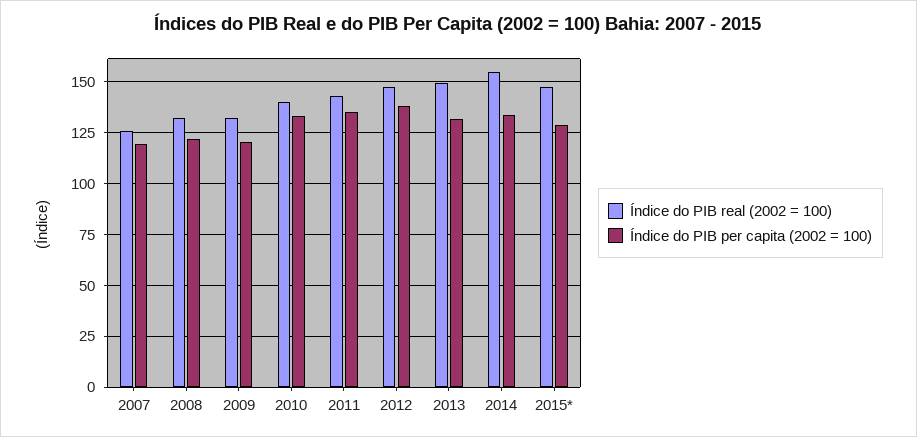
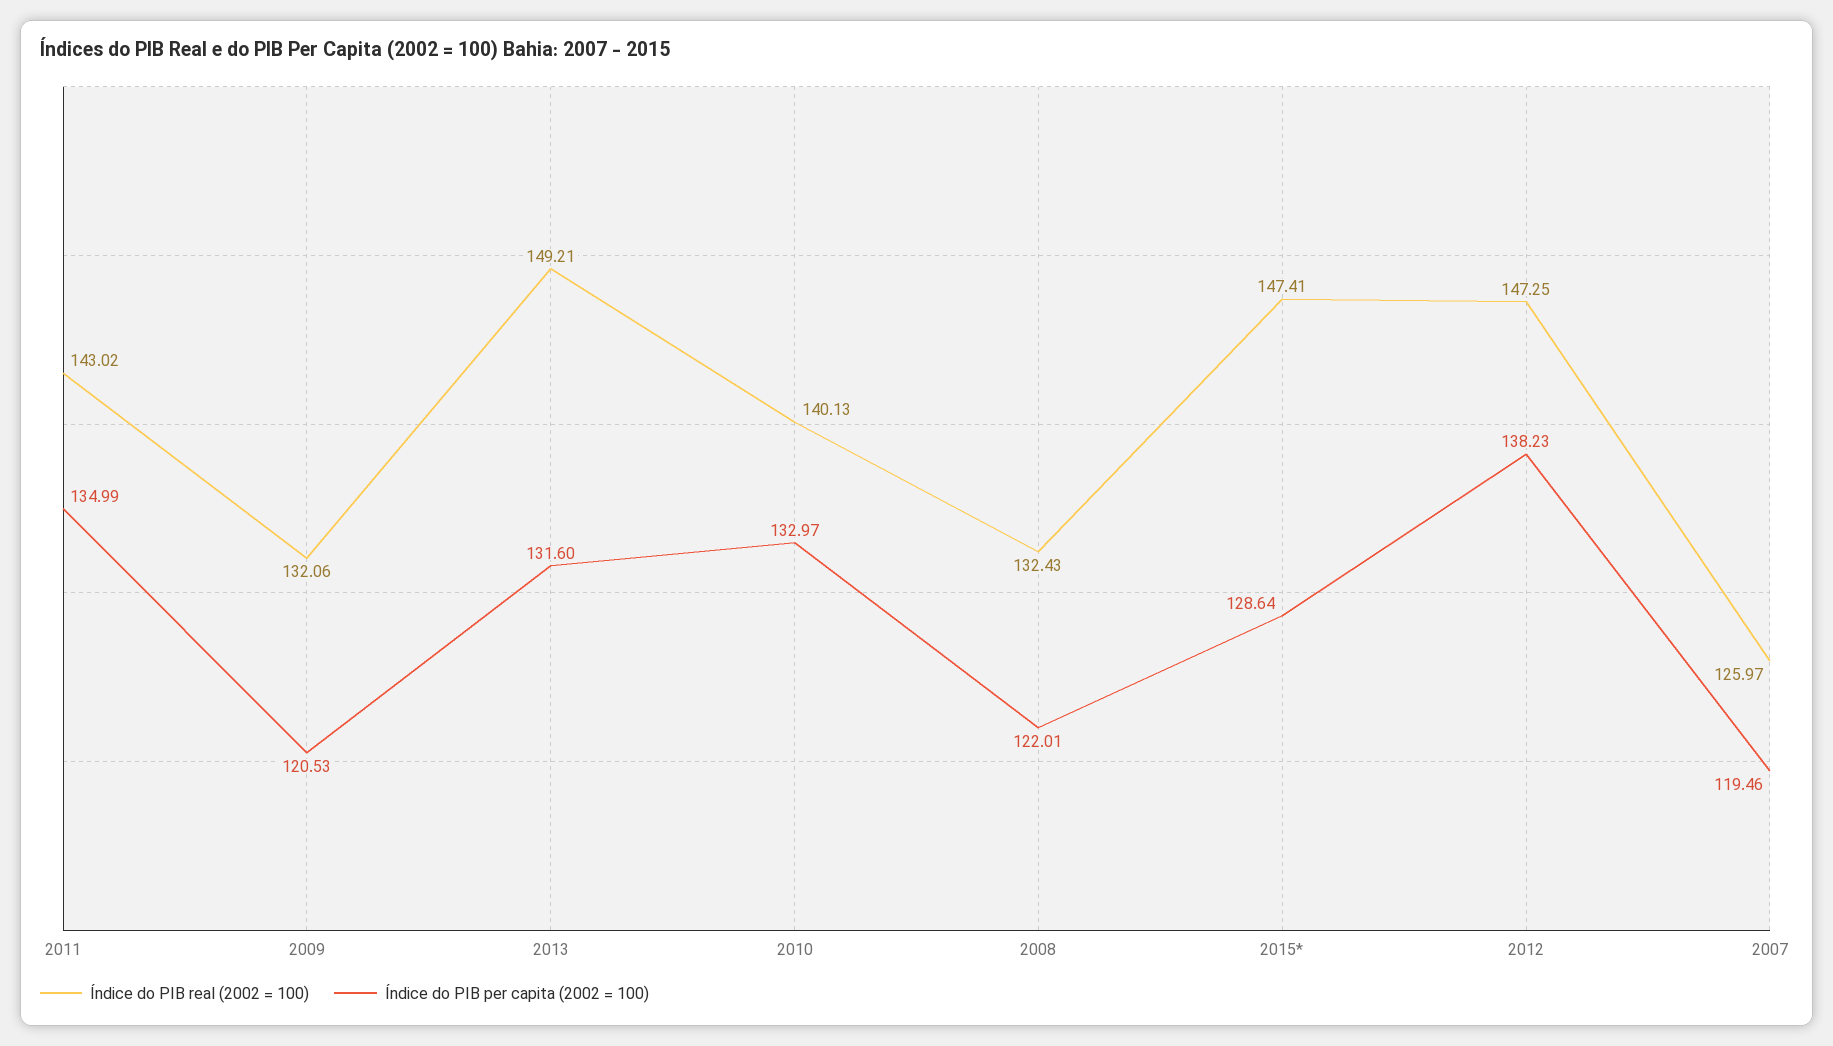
  {
    "Índice do PIB real (2002 = 100)": {
      "2007": 125.97,
      "2008": 132.43,
      "2009": 132.06,
      "2010": 140.13,
      "2011": 143.02,
      "2012": 147.25,
      "2013": 149.21,
-     "2014": 155,
      "2015*": 147.41
    },
    "Índice do PIB per capita (2002 = 100)": {
      "2007": 119.46,
      "2008": 122.01,
      "2009": 120.53,
      "2010": 132.97,
      "2011": 134.99,
      "2012": 138.23,
      "2013": 131.6,
-     "2014": 135,
      "2015*": 128.64
    }
  }

